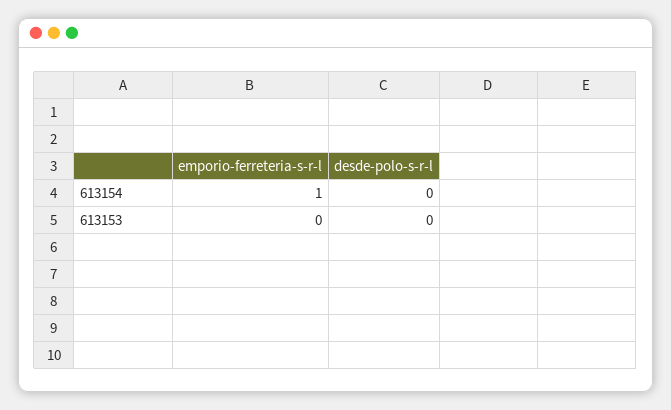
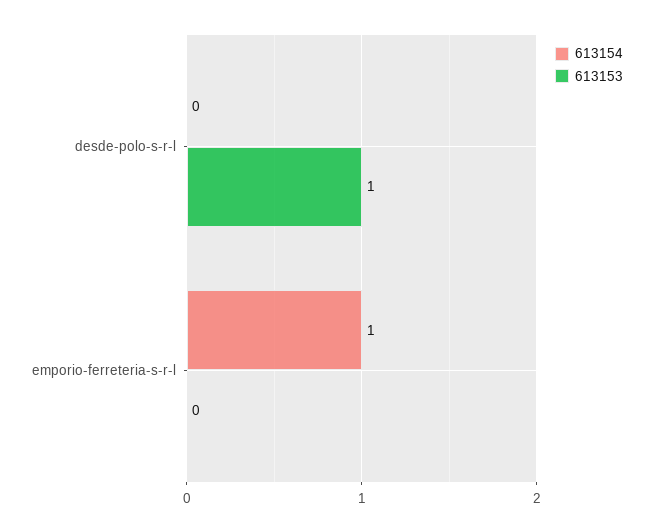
  {
    "613154": {
      "emporio-ferreteria-s-r-l": 1,
      "desde-polo-s-r-l": 0
    },
    "613153": {
      "emporio-ferreteria-s-r-l": 0,
-     "desde-polo-s-r-l": 0
+     "desde-polo-s-r-l": 1
    }
  }

